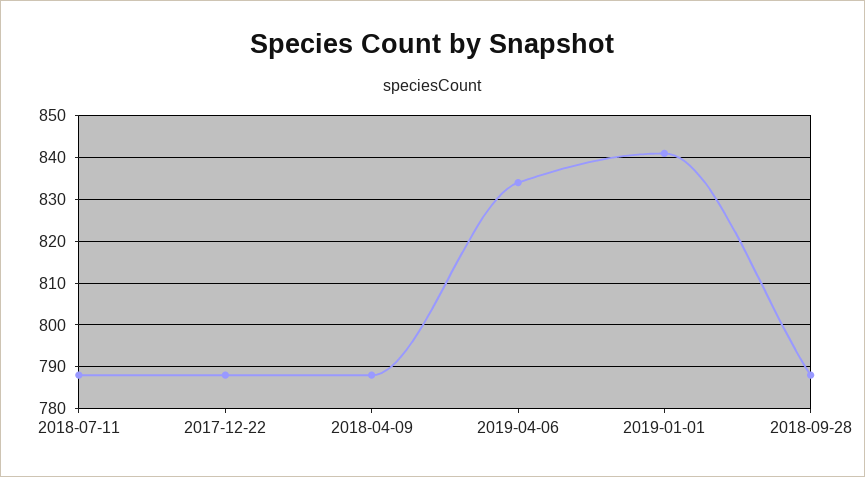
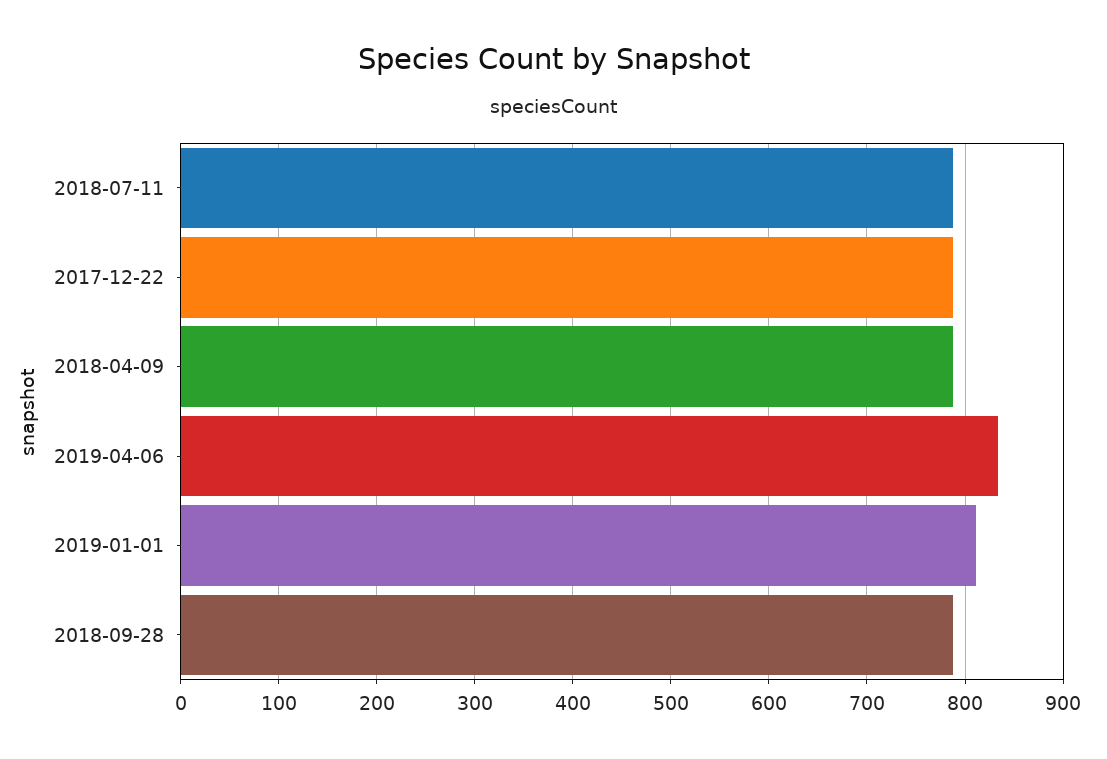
  {
    "2018-07-11": 790,
    "2017-12-22": 790,
    "2018-04-09": 790,
    "2019-04-06": 835,
-   "2019-01-01": 840,
+   "2019-01-01": 810,
    "2018-09-28": 790
  }

